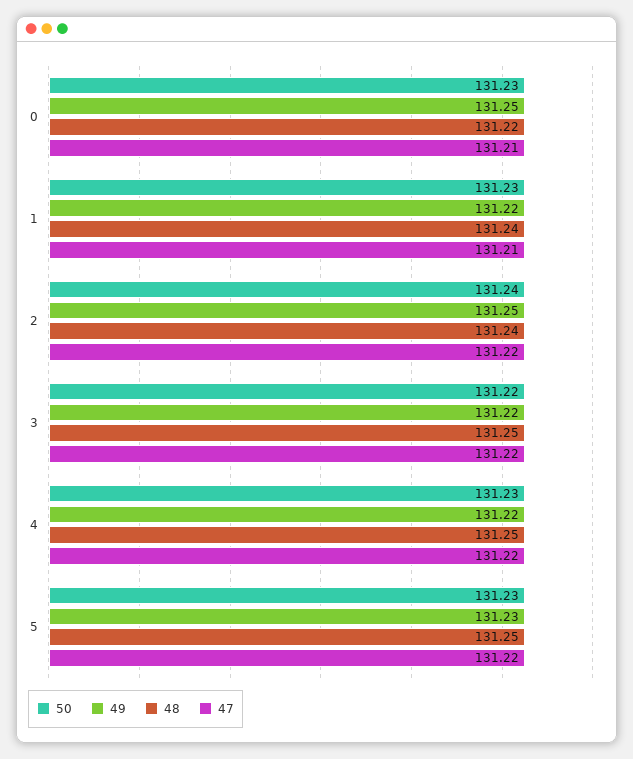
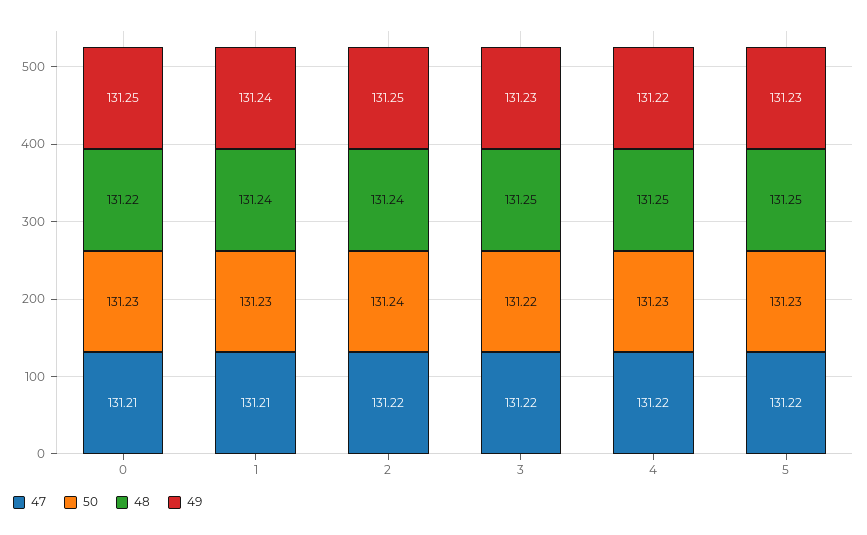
  {
    "50": {
      "0": 131.23,
      "1": 131.23,
      "2": 131.24,
      "3": 131.22,
      "4": 131.23,
      "5": 131.23
    },
    "49": {
      "0": 131.25,
-     "1": 131.22,
+     "1": 131.24,
      "2": 131.25,
-     "3": 131.22,
+     "3": 131.23,
      "4": 131.22,
      "5": 131.23
    },
    "48": {
      "0": 131.22,
      "1": 131.24,
      "2": 131.24,
      "3": 131.25,
      "4": 131.25,
      "5": 131.25
    },
    "47": {
      "0": 131.21,
      "1": 131.21,
      "2": 131.22,
      "3": 131.22,
      "4": 131.22,
      "5": 131.22
    }
  }

